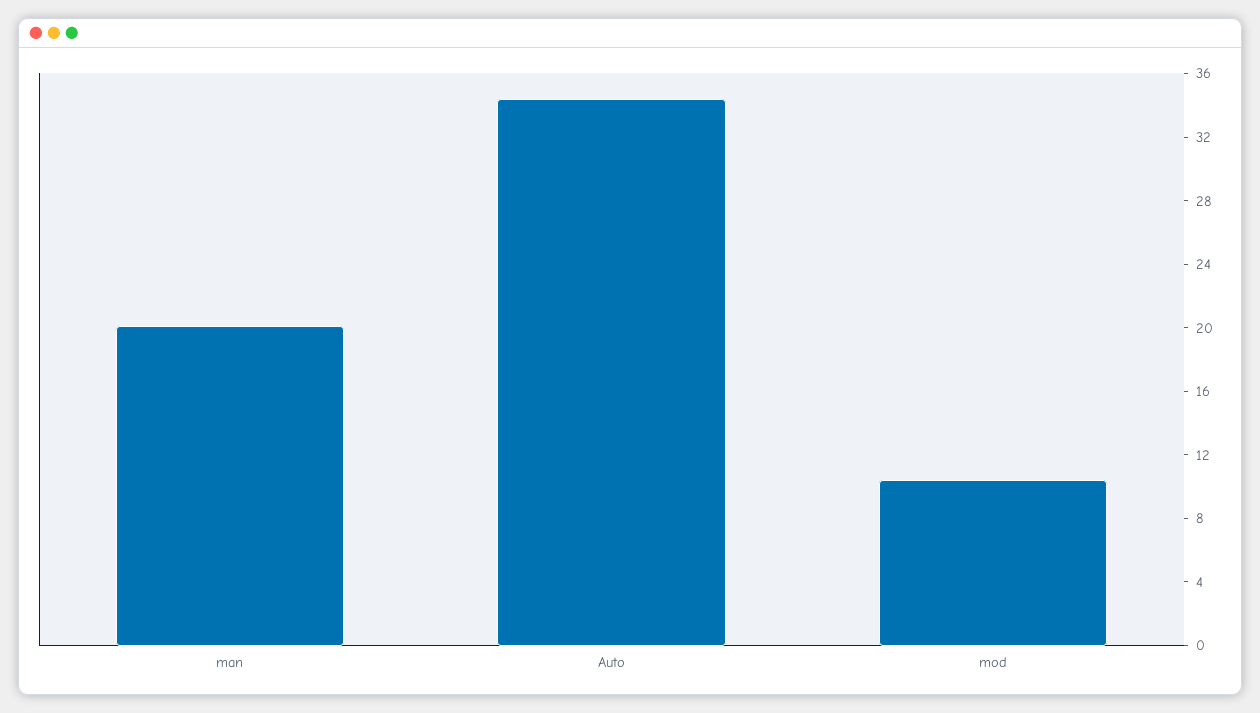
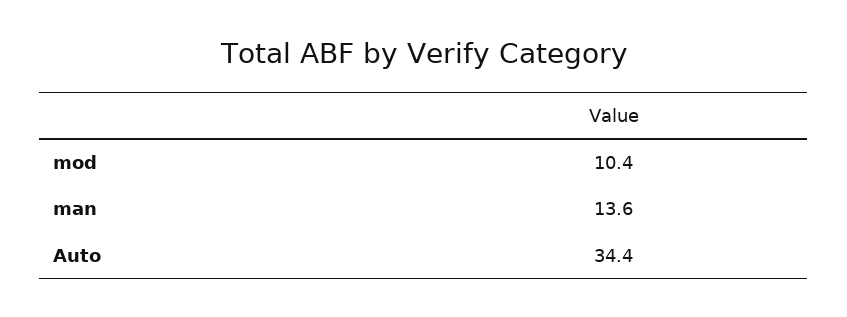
  {
-   "man": 20,
+   "man": 13.6,
    "Auto": 34.4,
    "mod": 10.4
  }

